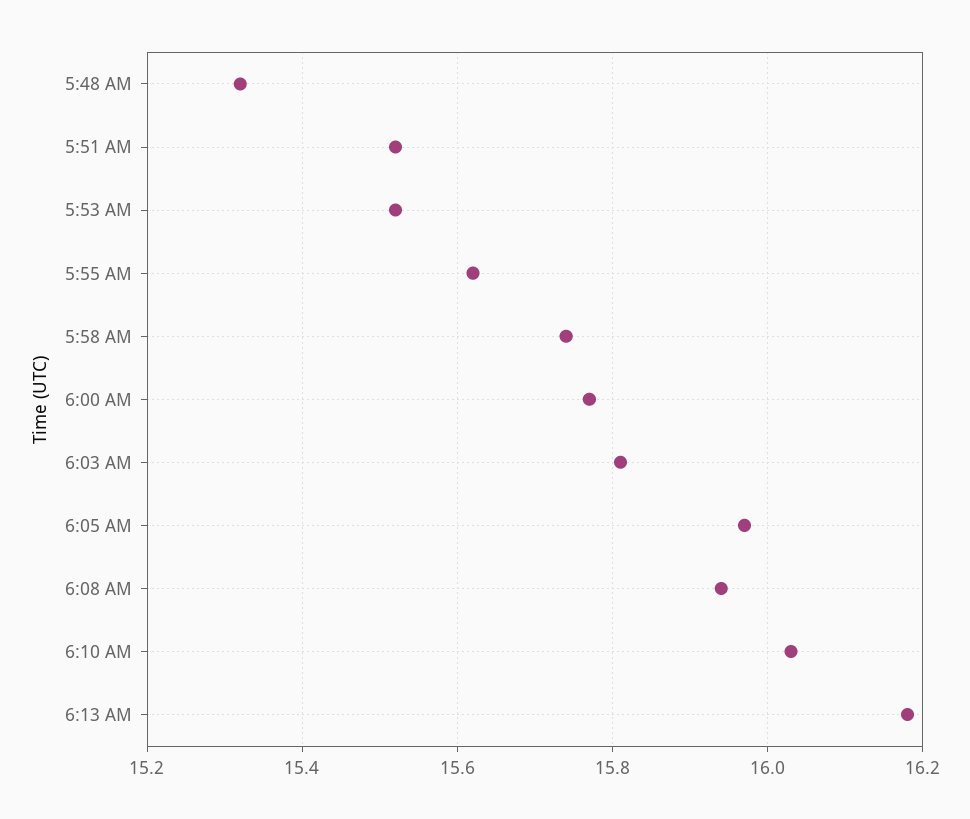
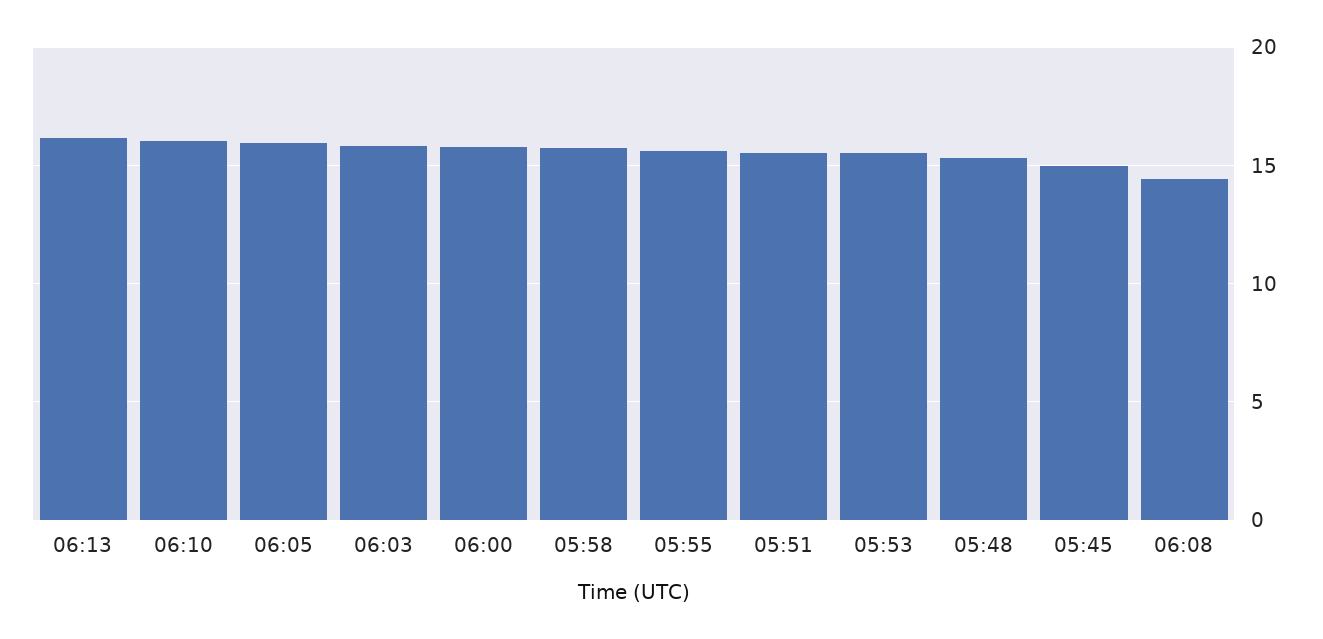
  {
    "5:48 AM": 15.3,
    "5:51 AM": 15.5,
    "5:53 AM": 15.5,
    "5:55 AM": 15.6,
    "5:58 AM": 15.75,
    "6:00 AM": 15.75,
    "6:03 AM": 15.8,
    "6:05 AM": 15.95,
-   "6:08 AM": 15.95,
+   "6:08 AM": 14.5,
    "6:10 AM": 16.05,
-   "6:13 AM": 16.2
+   "6:13 AM": 16.2,
+   "05:45": 15
  }

